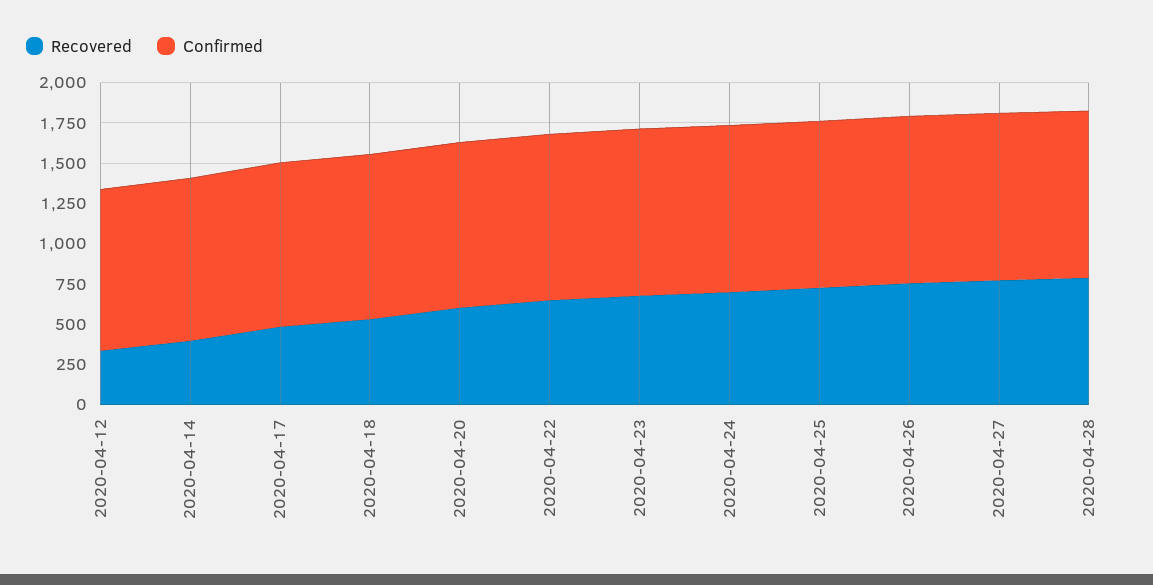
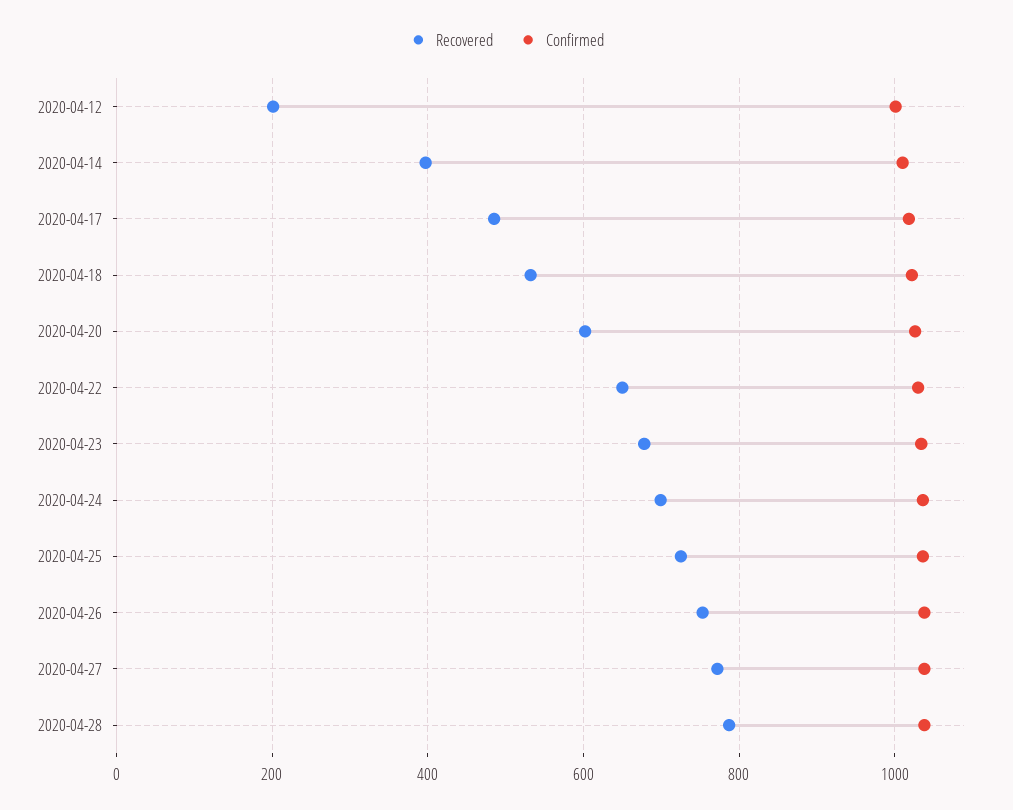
  {
    "Recovered": {
-     "2020-04-12": 350,
+     "2020-04-12": 200,
      "2020-04-14": 400,
      "2020-04-17": 480,
      "2020-04-18": 540,
      "2020-04-20": 600,
      "2020-04-22": 660,
      "2020-04-23": 680,
      "2020-04-24": 700,
      "2020-04-25": 720,
      "2020-04-26": 760,
      "2020-04-27": 780,
      "2020-04-28": 780
    },
    "Confirmed": {
      "2020-04-12": 1000,
      "2020-04-14": 1020,
      "2020-04-17": 1020,
      "2020-04-18": 1020,
      "2020-04-20": 1020,
      "2020-04-22": 1040,
      "2020-04-23": 1040,
      "2020-04-24": 1040,
      "2020-04-25": 1040,
      "2020-04-26": 1040,
      "2020-04-27": 1040,
      "2020-04-28": 1040
    }
  }

